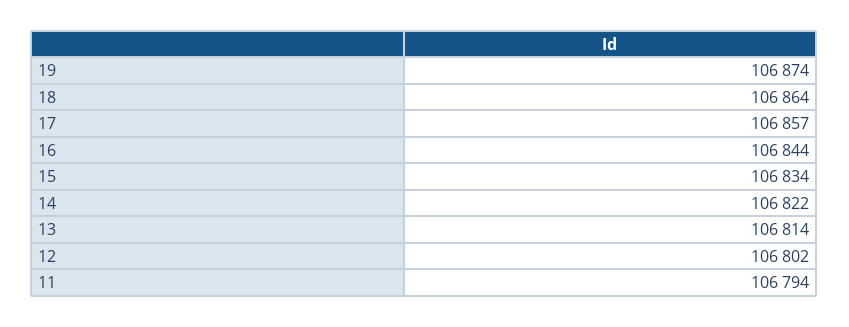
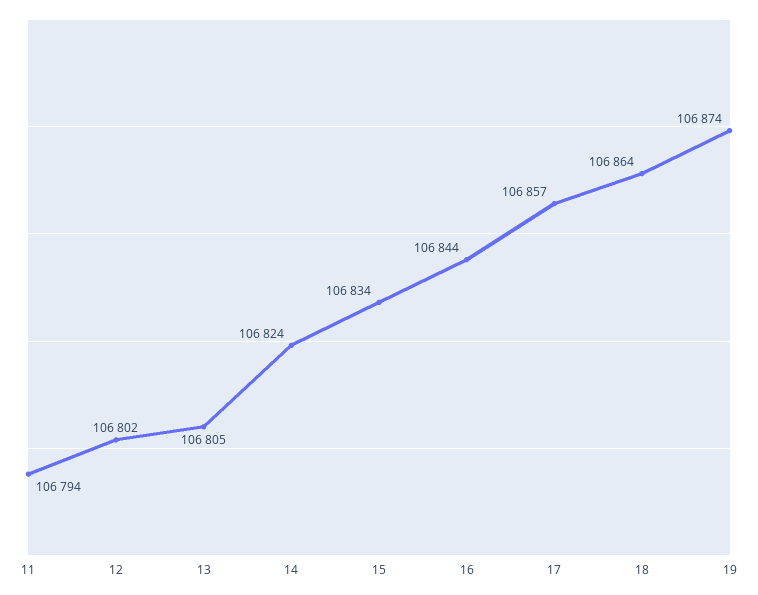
  {
    "19": 106874,
    "18": 106864,
    "17": 106857,
    "16": 106844,
    "15": 106834,
-   "14": 106822,
+   "14": 106824,
-   "13": 106814,
+   "13": 106805,
    "12": 106802,
    "11": 106794
  }

